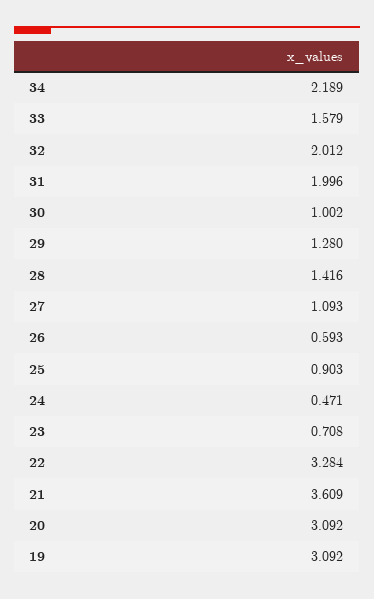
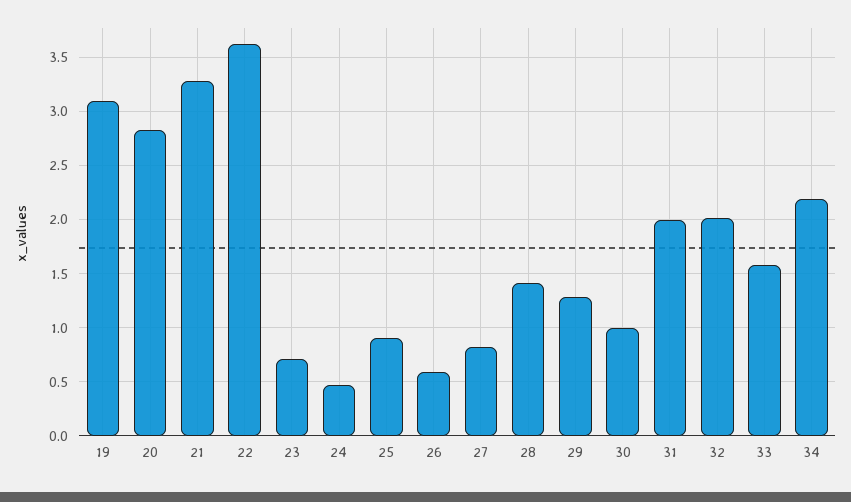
  {
    "34": 2.189,
    "33": 1.579,
    "32": 2.012,
    "31": 1.996,
    "30": 1.002,
    "29": 1.28,
    "28": 1.416,
-   "27": 1.093,
+   "27": 0.8,
    "26": 0.593,
    "25": 0.903,
    "24": 0.471,
    "23": 0.708,
-   "22": 3.284,
+   "22": 3.6,
-   "21": 3.609,
+   "21": 3.3,
-   "20": 3.092,
+   "20": 2.8,
    "19": 3.092
  }

